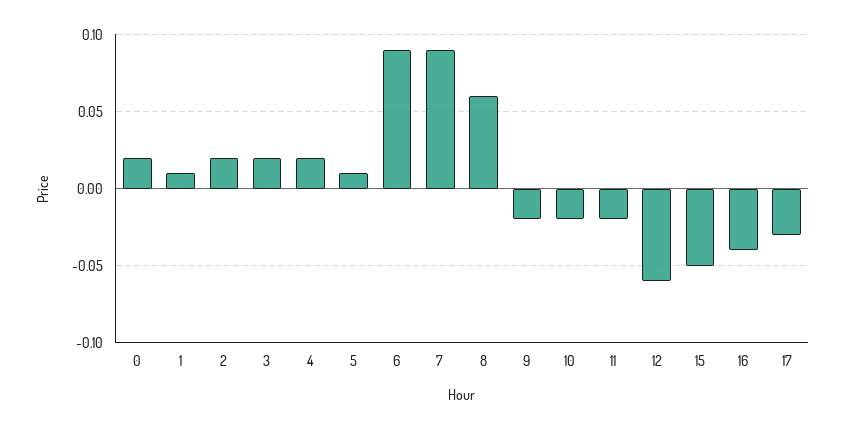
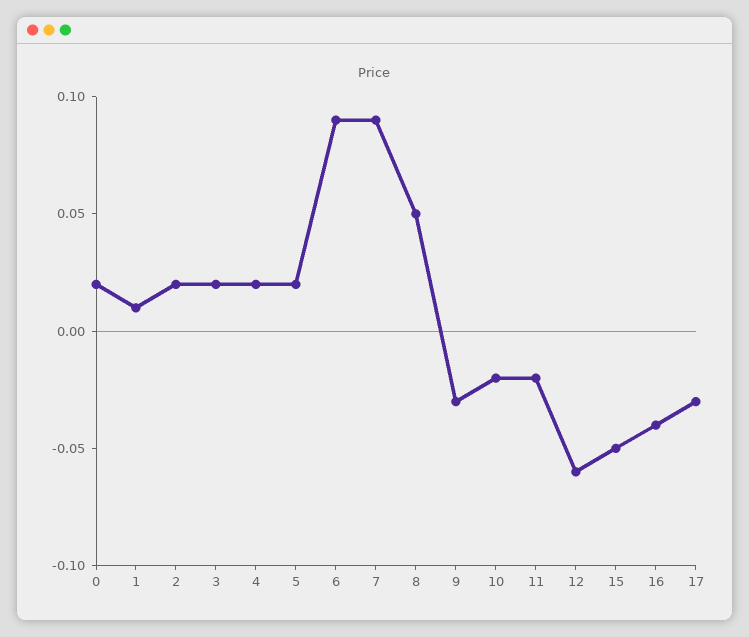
  {
    "0": 0.02,
    "1": 0.01,
    "2": 0.02,
    "3": 0.02,
    "4": 0.02,
-   "5": 0.01,
+   "5": 0.02,
    "6": 0.09,
    "7": 0.09,
-   "8": 0.06,
+   "8": 0.05,
-   "9": -0.02,
+   "9": -0.03,
    "10": -0.02,
    "11": -0.02,
    "12": -0.06,
    "15": -0.05,
    "16": -0.04,
    "17": -0.03
  }

